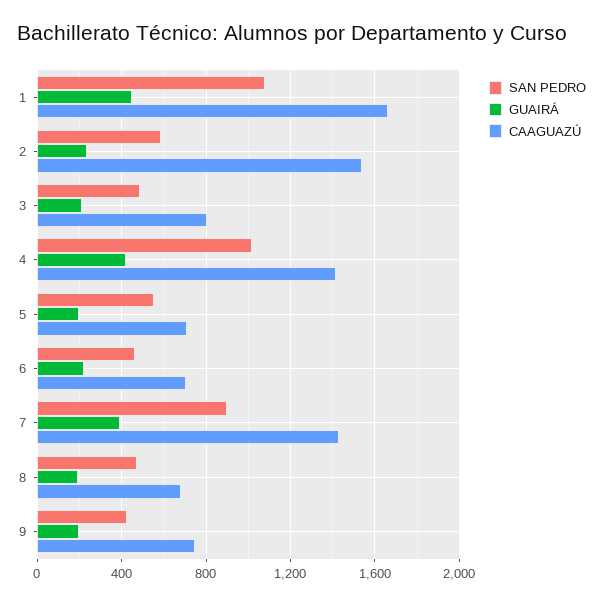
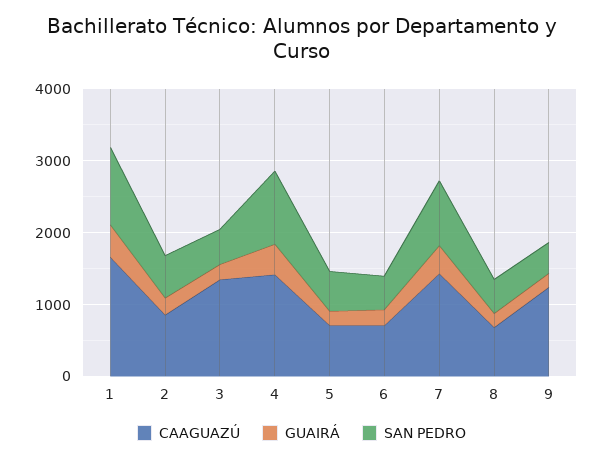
  {
    "SAN PEDRO": {
      "1": 1100,
      "2": 600,
      "3": 500,
      "4": 1000,
      "5": 550,
      "6": 450,
      "7": 900,
      "8": 450,
      "9": 450
    },
    "GUAIRÁ": {
      "1": 450,
      "2": 250,
      "3": 200,
      "4": 400,
      "5": 200,
      "6": 200,
      "7": 400,
      "8": 200,
      "9": 200
    },
    "CAAGUAZÚ": {
      "1": 1650,
-     "2": 1550,
+     "2": 800,
-     "3": 800,
+     "3": 1400,
      "4": 1400,
      "5": 700,
      "6": 700,
      "7": 1450,
      "8": 700,
-     "9": 750
+     "9": 1200
    }
  }

